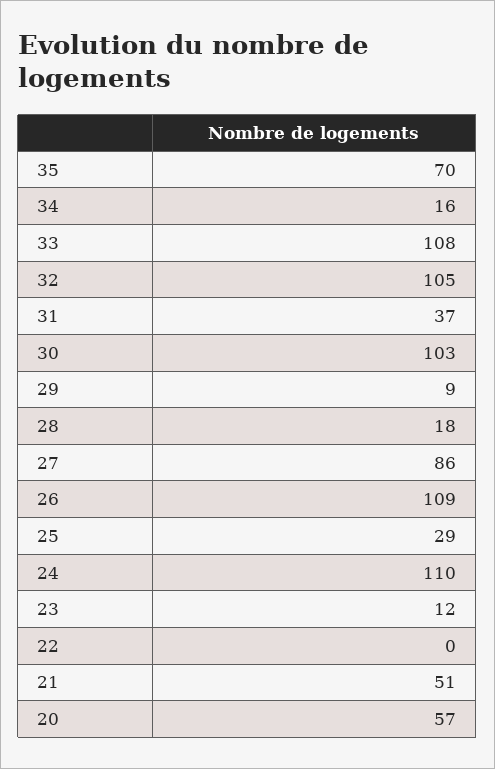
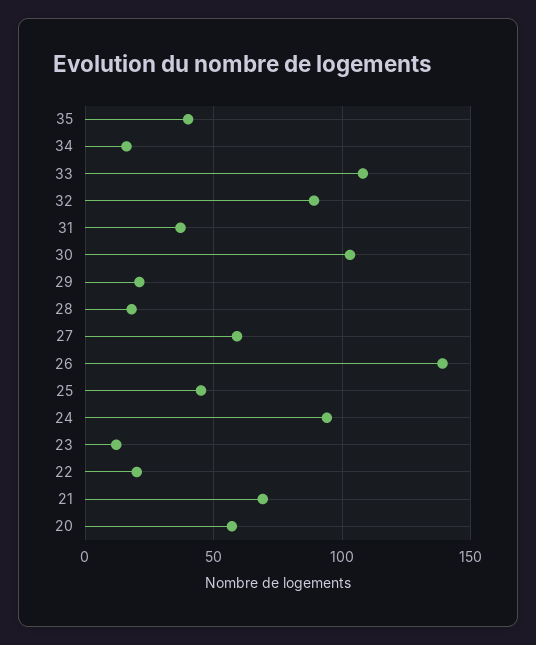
  {
-   "35": 70,
+   "35": 40,
    "34": 16,
    "33": 108,
-   "32": 105,
+   "32": 90,
    "31": 37,
    "30": 103,
-   "29": 9,
+   "29": 20,
    "28": 18,
-   "27": 86,
+   "27": 60,
-   "26": 109,
+   "26": 140,
-   "25": 29,
+   "25": 45,
-   "24": 110,
+   "24": 95,
    "23": 12,
-   "22": 0,
+   "22": 20,
-   "21": 51,
+   "21": 70,
    "20": 57
  }

